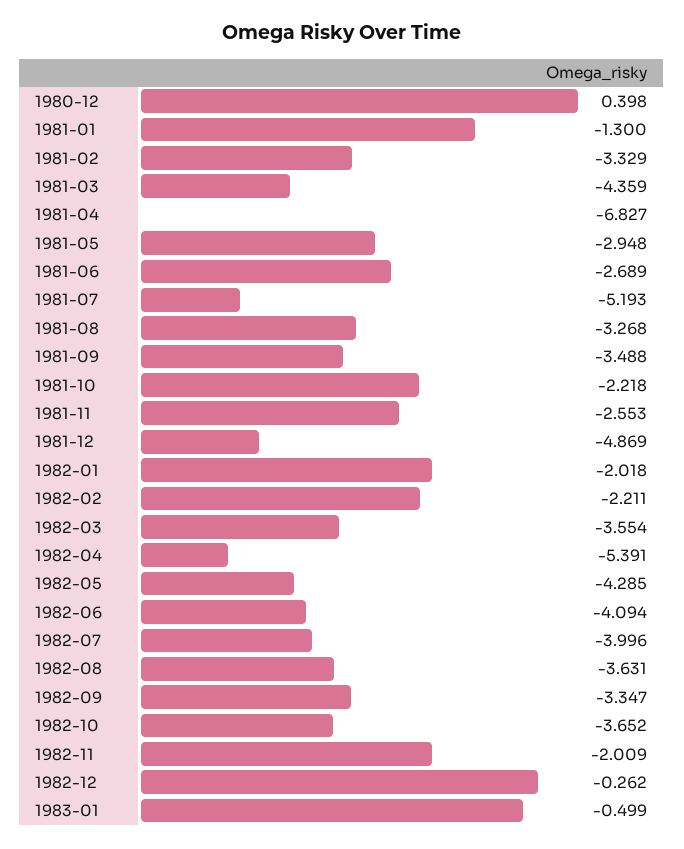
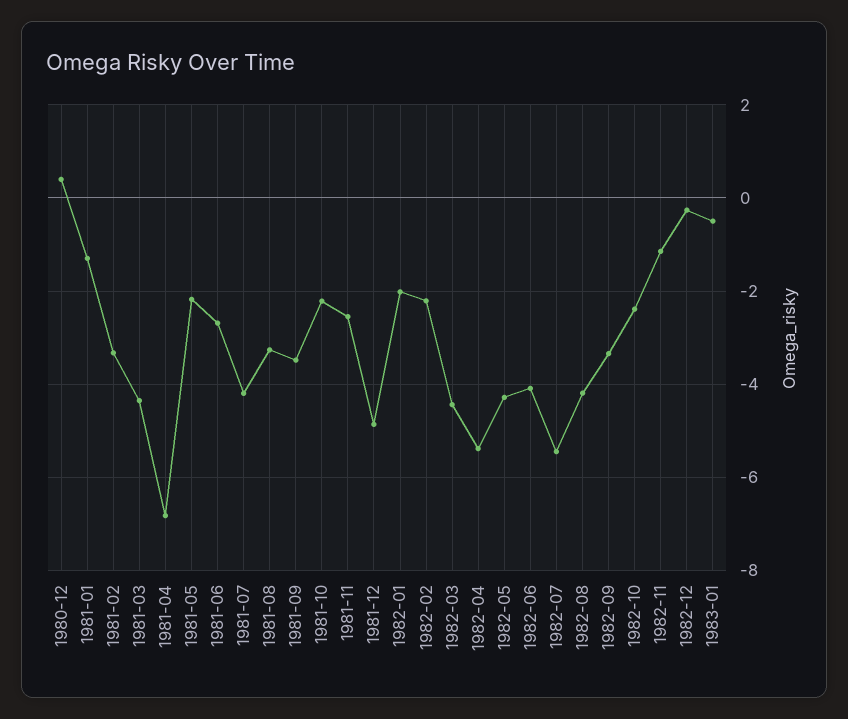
  {
    "1980-12": 0.398,
    "1981-01": -1.3,
    "1981-02": -3.329,
    "1981-03": -4.359,
    "1981-04": -6.827,
-   "1981-05": -2.948,
+   "1981-05": -2.2,
    "1981-06": -2.689,
-   "1981-07": -5.193,
+   "1981-07": -4.2,
    "1981-08": -3.268,
    "1981-09": -3.488,
    "1981-10": -2.218,
    "1981-11": -2.553,
    "1981-12": -4.869,
    "1982-01": -2.018,
    "1982-02": -2.211,
-   "1982-03": -3.554,
+   "1982-03": -4.4,
    "1982-04": -5.391,
    "1982-05": -4.285,
    "1982-06": -4.094,
-   "1982-07": -3.996,
+   "1982-07": -5.4,
-   "1982-08": -3.631,
+   "1982-08": -4.2,
    "1982-09": -3.347,
-   "1982-10": -3.652,
+   "1982-10": -2.4,
-   "1982-11": -2.009,
+   "1982-11": -1.2,
    "1982-12": -0.262,
    "1983-01": -0.499
  }

